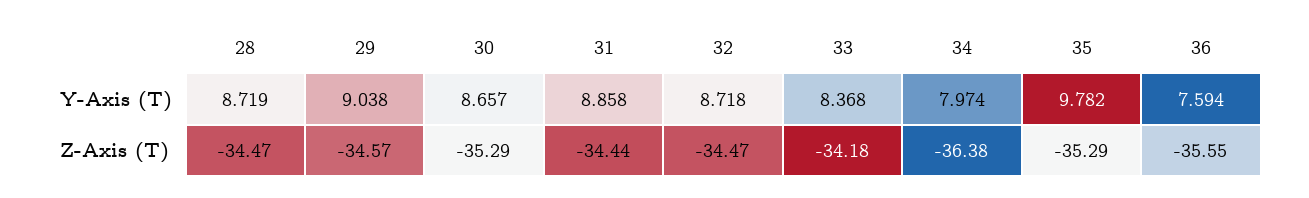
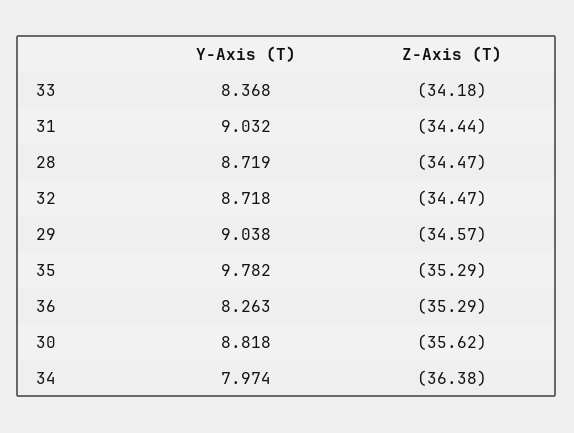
  {
    "28": {
      "Y-Axis (T)": 8.719,
      "Z-Axis (T)": -34.47
    },
    "29": {
      "Y-Axis (T)": 9.038,
      "Z-Axis (T)": -34.57
    },
    "30": {
-     "Y-Axis (T)": 8.657,
+     "Y-Axis (T)": 8.818,
-     "Z-Axis (T)": -35.29
+     "Z-Axis (T)": -35.62
    },
    "31": {
-     "Y-Axis (T)": 8.858,
+     "Y-Axis (T)": 9.032,
      "Z-Axis (T)": -34.44
    },
    "32": {
      "Y-Axis (T)": 8.718,
      "Z-Axis (T)": -34.47
    },
    "33": {
      "Y-Axis (T)": 8.368,
      "Z-Axis (T)": -34.18
    },
    "34": {
      "Y-Axis (T)": 7.974,
      "Z-Axis (T)": -36.38
    },
    "35": {
      "Y-Axis (T)": 9.782,
      "Z-Axis (T)": -35.29
    },
    "36": {
-     "Y-Axis (T)": 7.594,
+     "Y-Axis (T)": 8.263,
-     "Z-Axis (T)": -35.55
+     "Z-Axis (T)": -35.29
    }
  }

